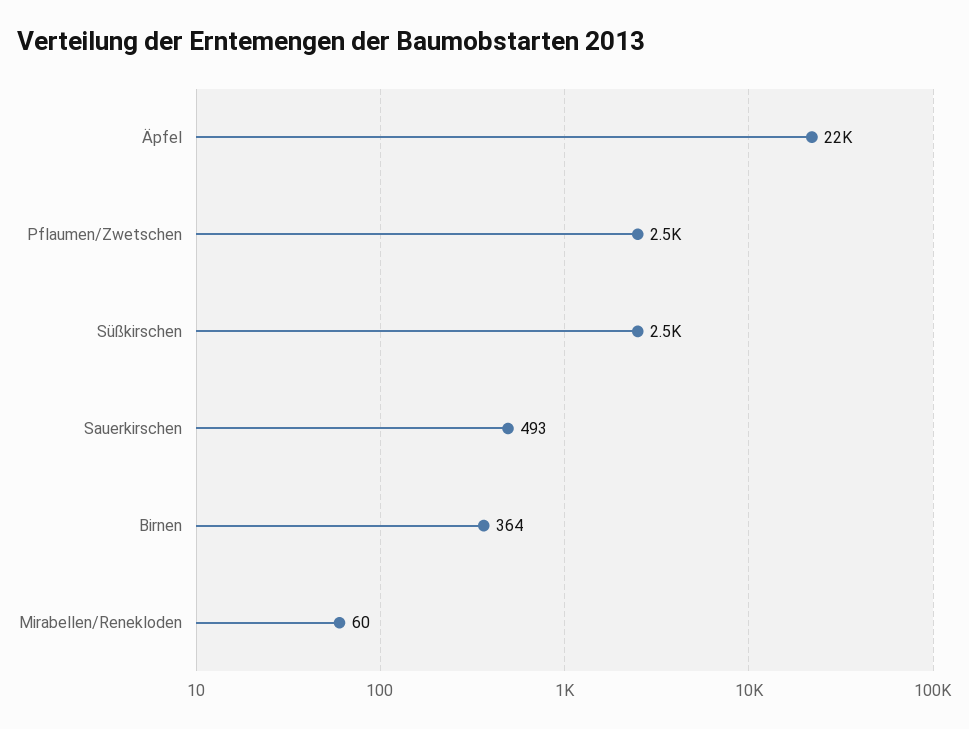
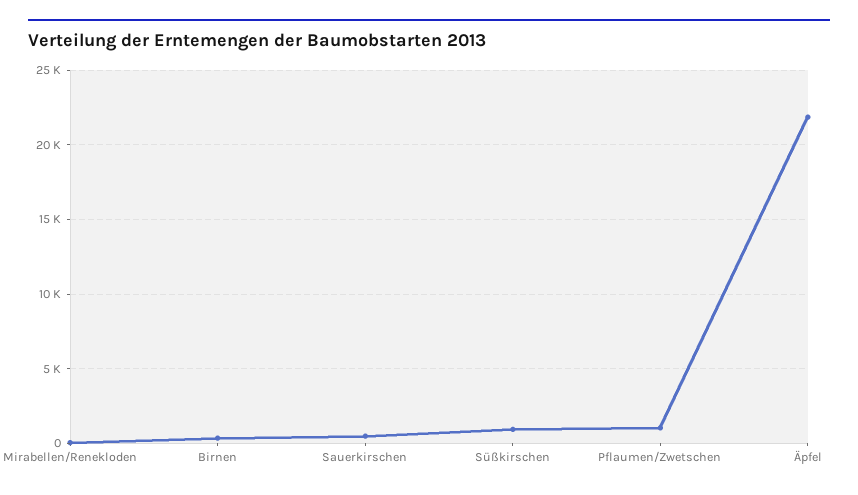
  {
    "Äpfel": 22000,
-   "Pflaumen/Zwetschen": 2500,
+   "Pflaumen/Zwetschen": 1000,
-   "Süßkirschen": 2500,
+   "Süßkirschen": 1000,
    "Sauerkirschen": 493,
    "Birnen": 364,
    "Mirabellen/Renekloden": 60
  }

